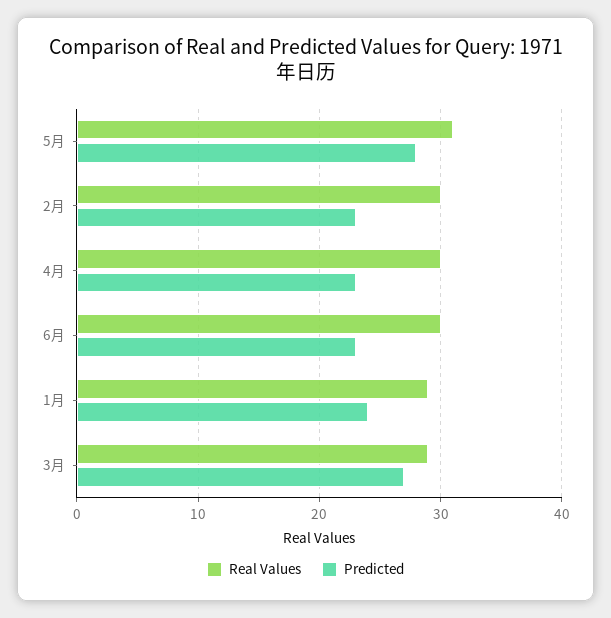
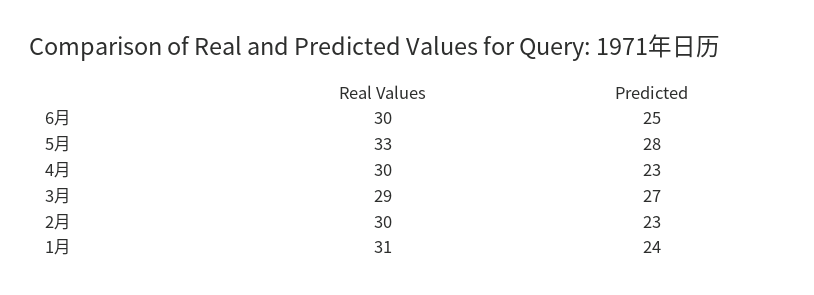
  {
    "Real Values": {
-     "5月": 31,
+     "5月": 33,
      "2月": 30,
      "4月": 30,
      "6月": 30,
-     "1月": 29,
+     "1月": 31,
      "3月": 29
    },
    "Predicted": {
      "5月": 28,
      "2月": 23,
      "4月": 23,
-     "6月": 23,
+     "6月": 25,
      "1月": 24,
      "3月": 27
    }
  }

